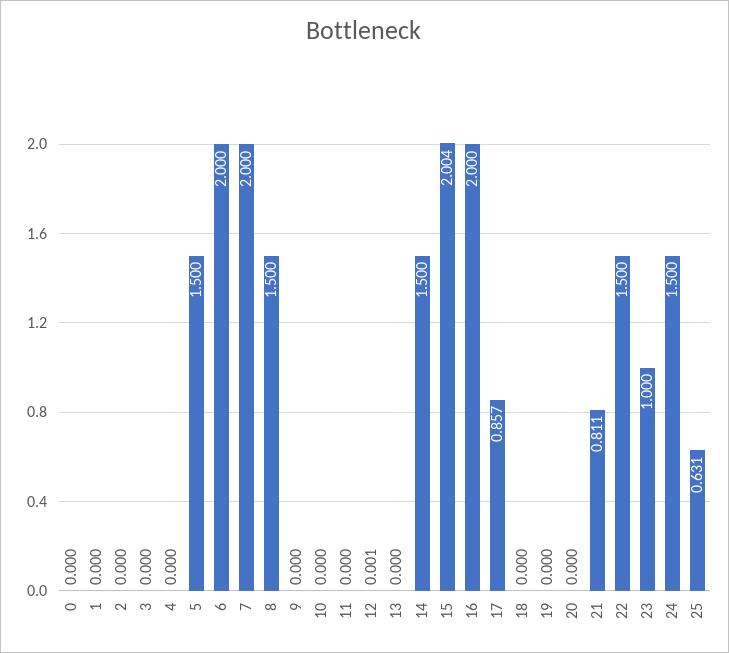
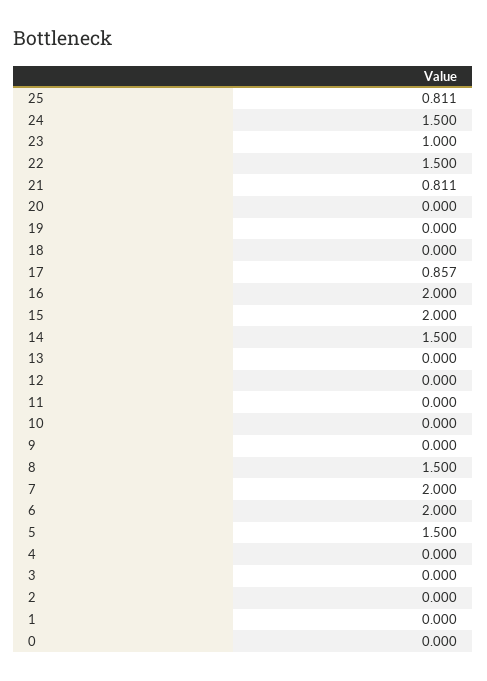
  {
    "0": 0,
    "1": 0,
    "2": 0,
    "3": 0,
    "4": 0,
    "5": 1.5,
    "6": 2,
    "7": 2,
    "8": 1.5,
    "9": 0,
    "10": 0,
    "11": 0,
-   "12": 0.001,
+   "12": 0,
    "13": 0,
    "14": 1.5,
-   "15": 2.004,
+   "15": 2,
    "16": 2,
    "17": 0.857,
    "18": 0,
    "19": 0,
    "20": 0,
    "21": 0.811,
    "22": 1.5,
    "23": 1,
    "24": 1.5,
-   "25": 0.631
+   "25": 0.811
  }

